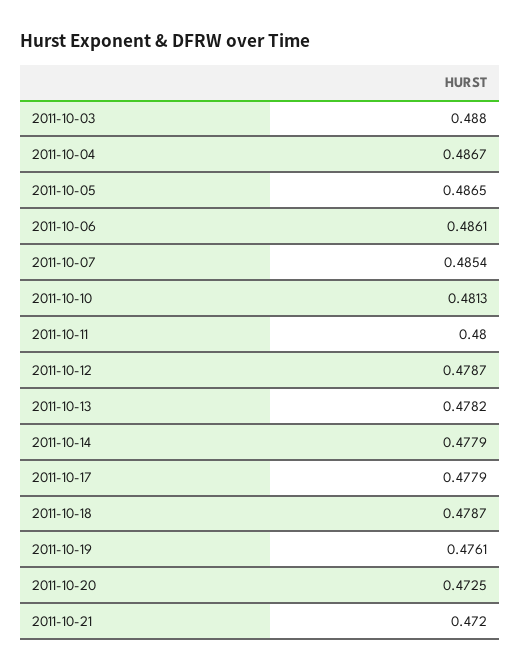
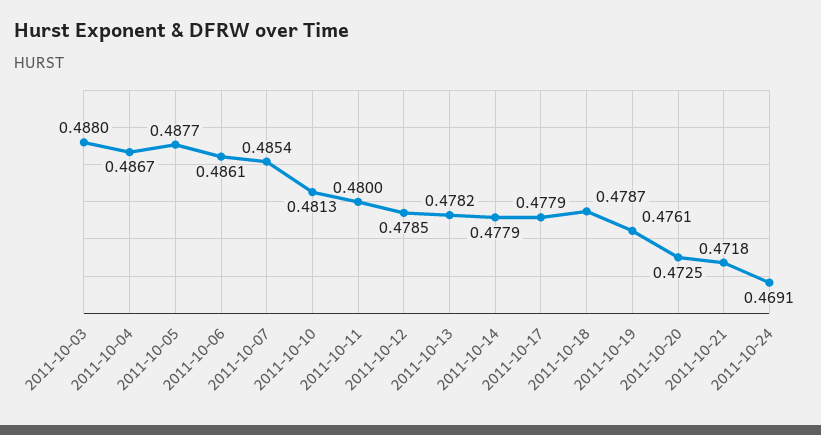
  {
    "2011-10-03": 0.488,
    "2011-10-04": 0.4867,
-   "2011-10-05": 0.4865,
+   "2011-10-05": 0.4877,
    "2011-10-06": 0.4861,
    "2011-10-07": 0.4854,
    "2011-10-10": 0.4813,
    "2011-10-11": 0.48,
-   "2011-10-12": 0.4787,
+   "2011-10-12": 0.4785,
    "2011-10-13": 0.4782,
    "2011-10-14": 0.4779,
    "2011-10-17": 0.4779,
    "2011-10-18": 0.4787,
    "2011-10-19": 0.4761,
    "2011-10-20": 0.4725,
-   "2011-10-21": 0.472
+   "2011-10-21": 0.4718,
+   "2011-10-24": 0.4691
  }

